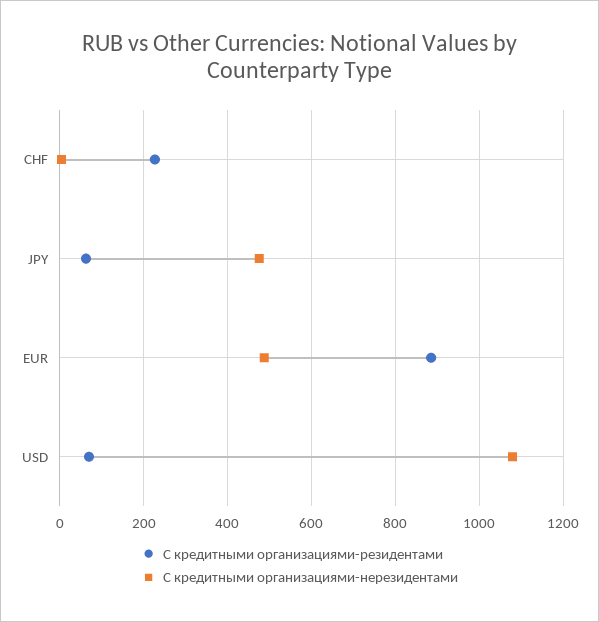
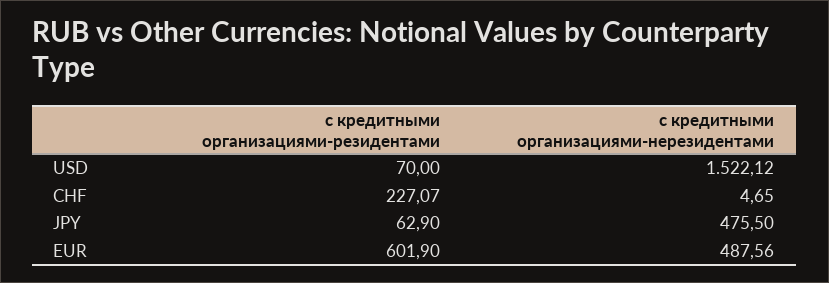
  {
    "С кредитными организациями-резидентами": {
      "CHF": 227.07,
      "JPY": 62.9,
-     "EUR": 880,
+     "EUR": 601.9,
      "USD": 70
    },
    "С кредитными организациями-нерезидентами": {
      "CHF": 4.65,
      "JPY": 475.5,
      "EUR": 487.56,
-     "USD": 1080
+     "USD": 1522.12
    }
  }

